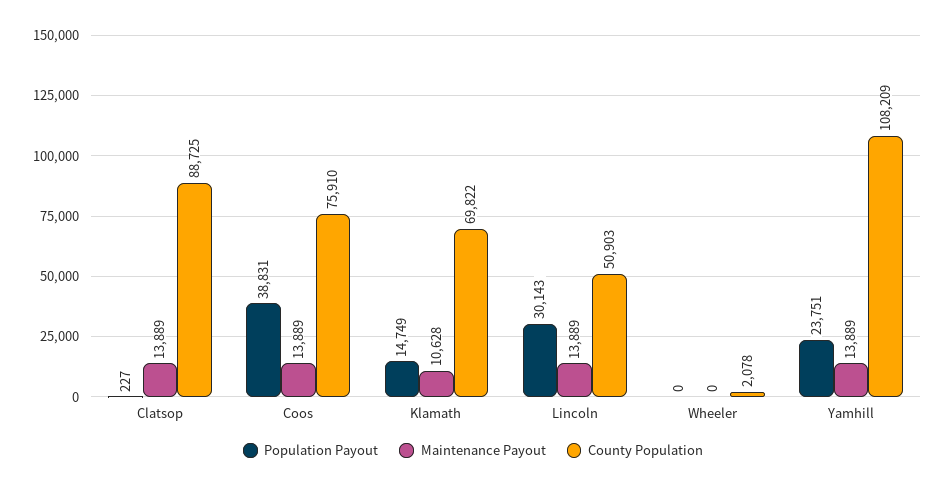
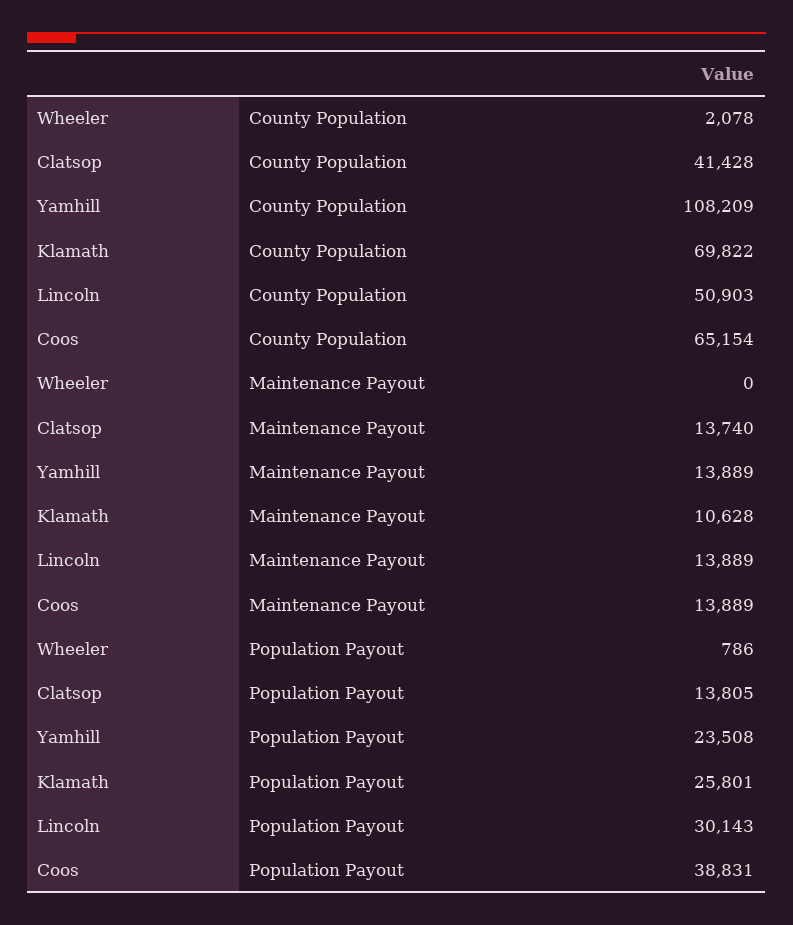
  {
    "Population Payout": {
-     "Clatsop": 227,
+     "Clatsop": 13805,
      "Coos": 38831,
-     "Klamath": 14749,
+     "Klamath": 25801,
      "Lincoln": 30143,
-     "Wheeler": 0,
+     "Wheeler": 786,
-     "Yamhill": 23751
+     "Yamhill": 23508
    },
    "Maintenance Payout": {
-     "Clatsop": 13889,
+     "Clatsop": 13740,
      "Coos": 13889,
      "Klamath": 10628,
      "Lincoln": 13889,
      "Wheeler": 0,
      "Yamhill": 13889
    },
    "County Population": {
-     "Clatsop": 88725,
+     "Clatsop": 41428,
-     "Coos": 75910,
+     "Coos": 65154,
      "Klamath": 69822,
      "Lincoln": 50903,
      "Wheeler": 2078,
      "Yamhill": 108209
    }
  }

